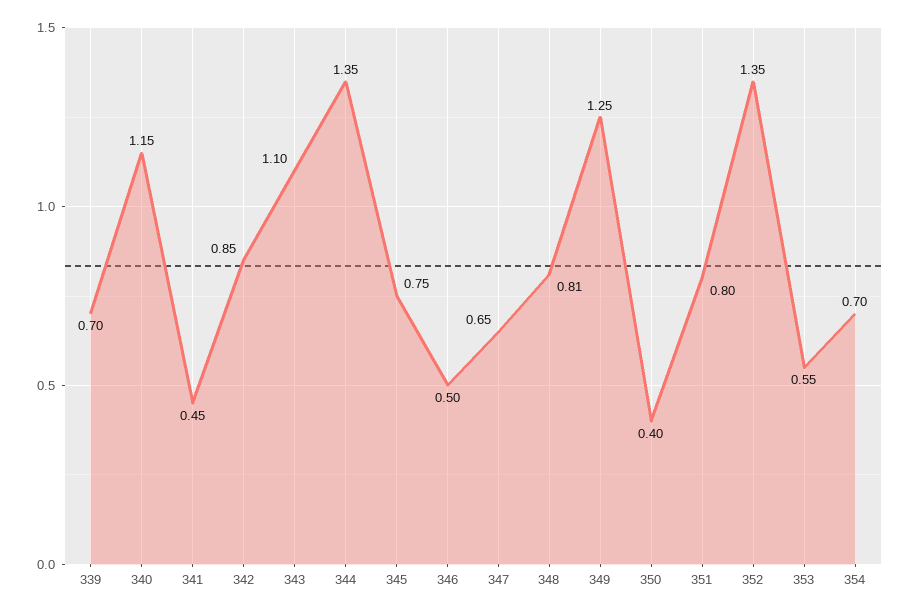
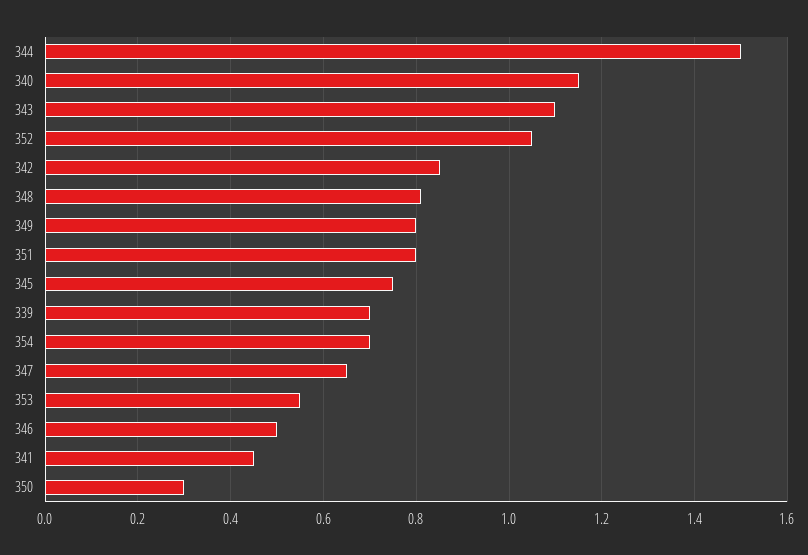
  {
    "339": 0.7,
    "340": 1.15,
    "341": 0.45,
    "342": 0.85,
    "343": 1.1,
-   "344": 1.35,
+   "344": 1.5,
    "345": 0.75,
    "346": 0.5,
    "347": 0.65,
    "348": 0.81,
-   "349": 1.25,
+   "349": 0.8,
-   "350": 0.4,
+   "350": 0.3,
    "351": 0.8,
-   "352": 1.35,
+   "352": 1.05,
    "353": 0.55,
    "354": 0.7
  }

